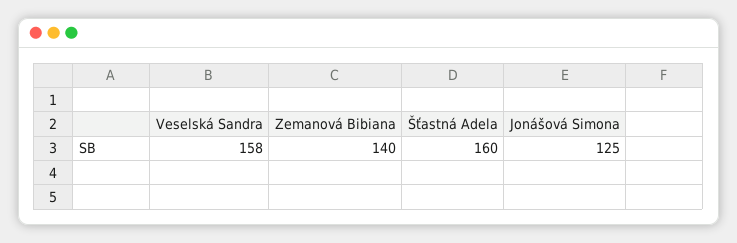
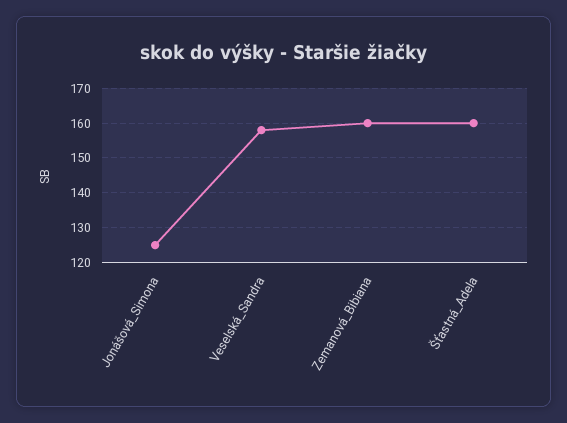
  {
    "Veselská Sandra": 158,
-   "Zemanová Bibiana": 140,
+   "Zemanová Bibiana": 160,
    "Šťastná Adela": 160,
    "Jonášová Simona": 125
  }

